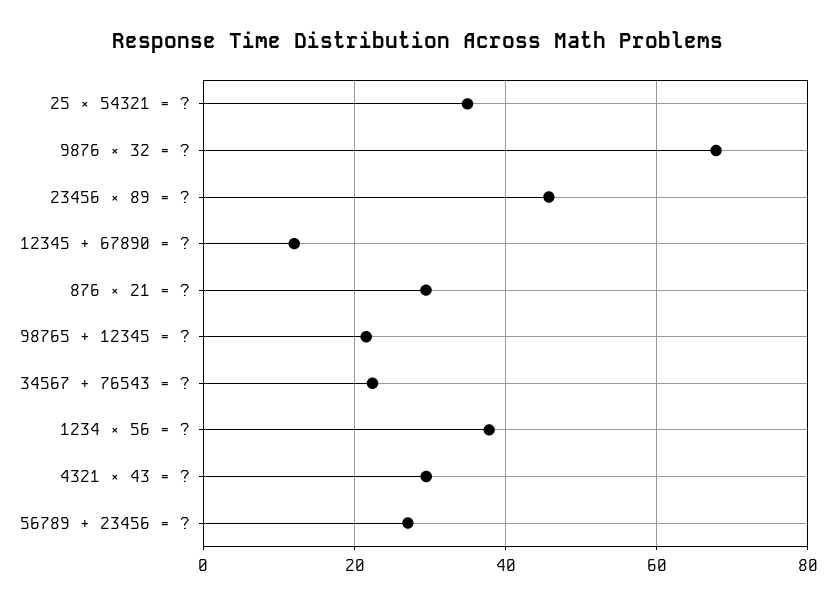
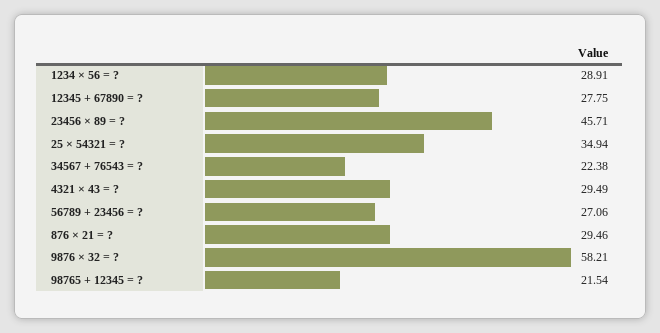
  {
    "25 × 54321 = ?": 34.94,
-   "9876 × 32 = ?": 68,
+   "9876 × 32 = ?": 58.21,
    "23456 × 89 = ?": 45.71,
-   "12345 + 67890 = ?": 12,
+   "12345 + 67890 = ?": 27.75,
    "876 × 21 = ?": 29.46,
    "98765 + 12345 = ?": 21.54,
    "34567 + 76543 = ?": 22.38,
-   "1234 × 56 = ?": 38,
+   "1234 × 56 = ?": 28.91,
    "4321 × 43 = ?": 29.49,
    "56789 + 23456 = ?": 27.06
  }

